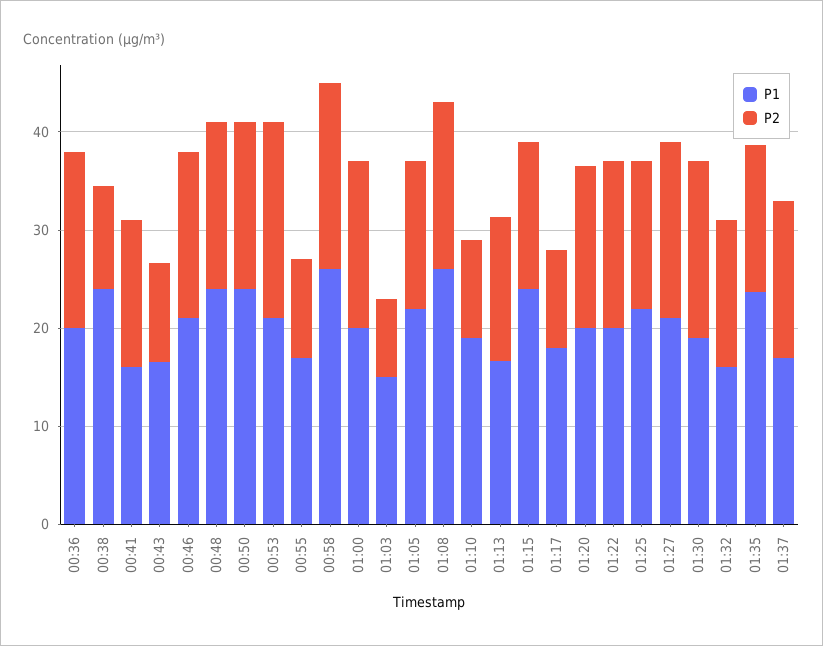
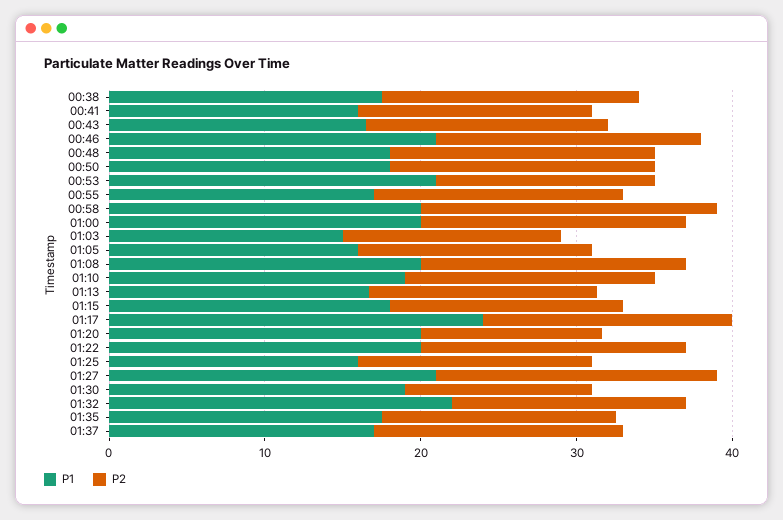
  {
    "P1": {
-     "00:36": 20,
-     "00:38": 24,
+     "00:38": 18,
      "00:41": 16,
      "00:43": 16,
      "00:46": 22,
-     "00:48": 24,
+     "00:48": 18,
-     "00:50": 24,
+     "00:50": 18,
      "00:53": 22,
      "00:55": 18,
-     "00:58": 26,
+     "00:58": 20,
      "01:00": 20,
      "01:03": 16,
-     "01:05": 22,
+     "01:05": 16,
-     "01:08": 26,
+     "01:08": 20,
      "01:10": 20,
      "01:13": 16,
-     "01:15": 24,
+     "01:15": 18,
-     "01:17": 18,
+     "01:17": 24,
      "01:20": 20,
      "01:22": 20,
-     "01:25": 22,
+     "01:25": 16,
      "01:27": 22,
      "01:30": 20,
-     "01:32": 16,
+     "01:32": 22,
-     "01:35": 24,
+     "01:35": 18,
      "01:37": 18
    },
    "P2": {
-     "00:36": 18,
-     "00:38": 10,
+     "00:38": 16,
      "00:41": 16,
-     "00:43": 10,
+     "00:43": 16,
      "00:46": 18,
      "00:48": 18,
      "00:50": 18,
-     "00:53": 20,
+     "00:53": 14,
-     "00:55": 10,
+     "00:55": 16,
      "00:58": 20,
      "01:00": 18,
-     "01:03": 8,
+     "01:03": 14,
      "01:05": 16,
      "01:08": 18,
-     "01:10": 10,
+     "01:10": 16,
      "01:13": 14,
      "01:15": 16,
-     "01:17": 10,
+     "01:17": 16,
-     "01:20": 16,
+     "01:20": 12,
      "01:22": 18,
      "01:25": 16,
      "01:27": 18,
-     "01:30": 18,
+     "01:30": 12,
      "01:32": 16,
      "01:35": 16,
      "01:37": 16
    }
  }

